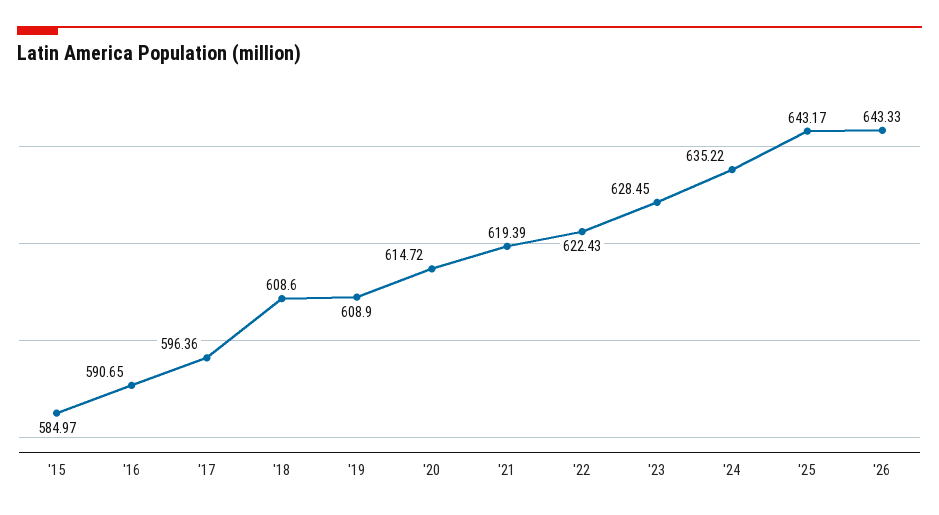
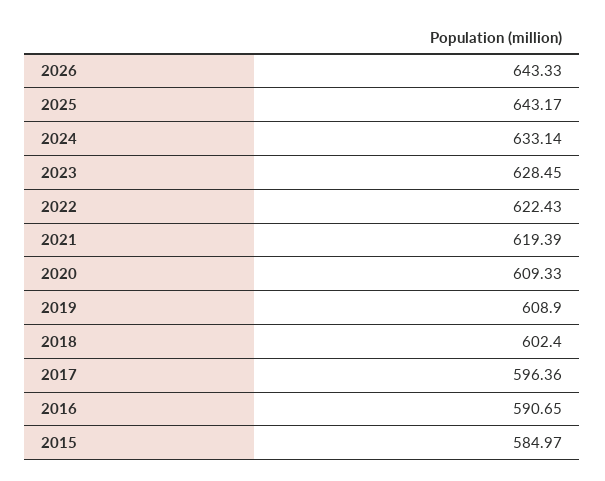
  {
    "'15": 584.97,
    "'16": 590.65,
    "'17": 596.36,
-   "'18": 608.6,
+   "'18": 602.4,
    "'19": 608.9,
-   "'20": 614.72,
+   "'20": 609.33,
    "'21": 619.39,
    "'22": 622.43,
    "'23": 628.45,
-   "'24": 635.22,
+   "'24": 633.14,
    "'25": 643.17,
    "'26": 643.33
  }

